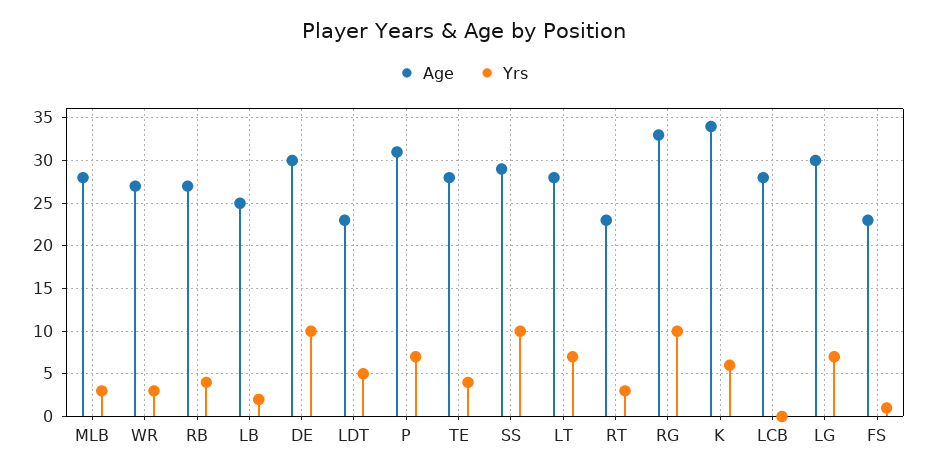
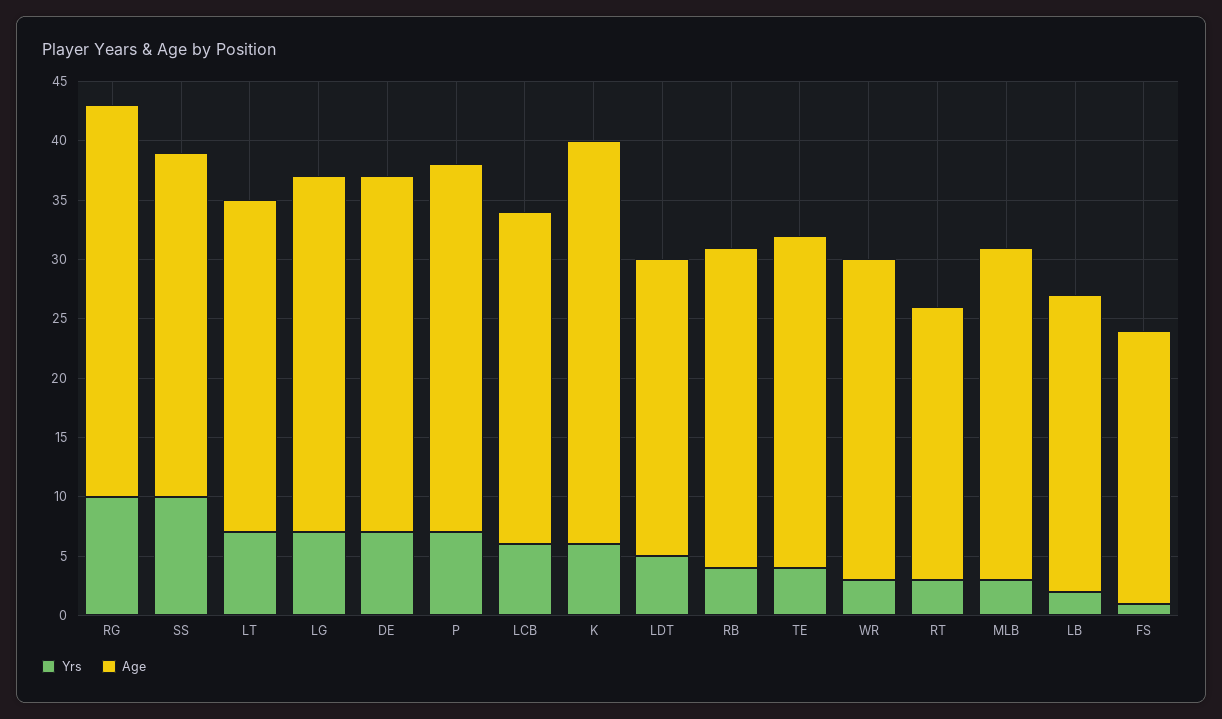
  {
    "Age": {
      "MLB": 28,
      "WR": 27,
      "RB": 27,
      "LB": 25,
      "DE": 30,
-     "LDT": 23,
+     "LDT": 25,
      "P": 31,
      "TE": 28,
      "SS": 29,
      "LT": 28,
      "RT": 23,
      "RG": 33,
      "K": 34,
      "LCB": 28,
      "LG": 30,
      "FS": 23
    },
    "Yrs": {
      "MLB": 3,
      "WR": 3,
      "RB": 4,
      "LB": 2,
-     "DE": 10,
+     "DE": 7,
      "LDT": 5,
      "P": 7,
      "TE": 4,
      "SS": 10,
      "LT": 7,
      "RT": 3,
      "RG": 10,
      "K": 6,
-     "LCB": 0,
+     "LCB": 6,
      "LG": 7,
      "FS": 1
    }
  }

